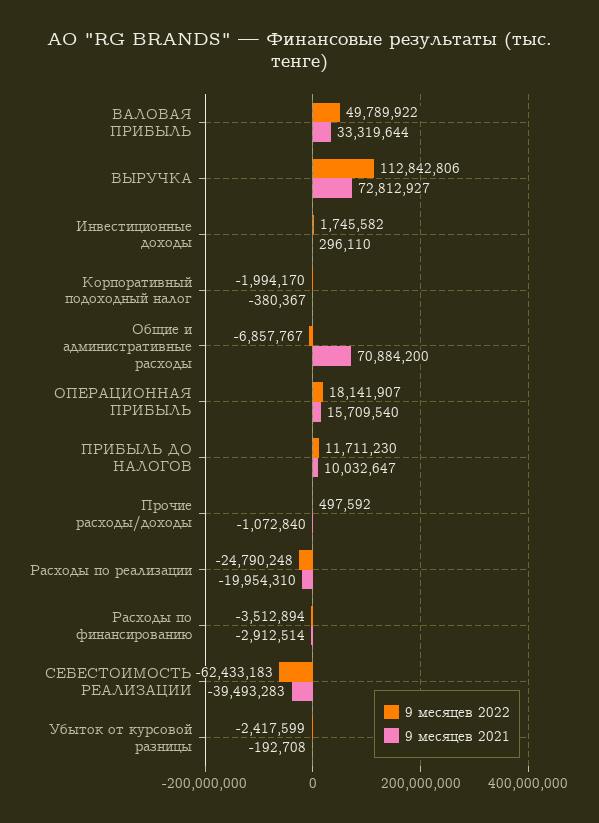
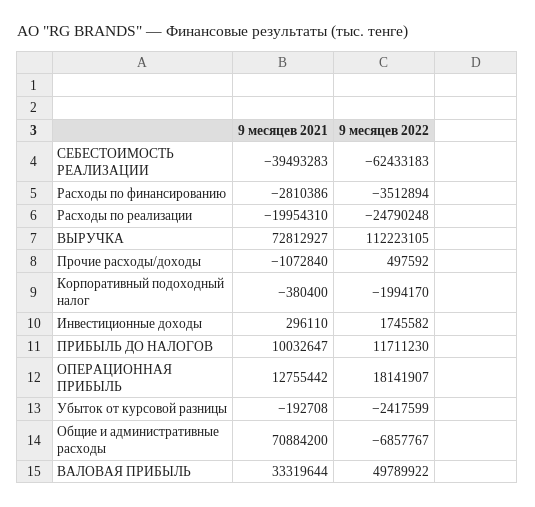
  {
    "9 месяцев 2022": {
      "ВАЛОВАЯ ПРИБЫЛЬ": 49789922,
-     "ВЫРУЧКА": 112842806,
+     "ВЫРУЧКА": 112223105,
      "Инвестиционные доходы": 1745582,
      "Корпоративный подоходный налог": -1994170,
      "Общие и административные расходы": -6857767,
      "ОПЕРАЦИОННАЯ ПРИБЫЛЬ": 18141907,
      "ПРИБЫЛЬ ДО НАЛОГОВ": 11711230,
      "Прочие расходы/доходы": 497592,
      "Расходы по реализации": -24790248,
      "Расходы по финансированию": -3512894,
      "СЕБЕСТОИМОСТЬ РЕАЛИЗАЦИИ": -62433183,
      "Убыток от курсовой разницы": -2417599
    },
    "9 месяцев 2021": {
      "ВАЛОВАЯ ПРИБЫЛЬ": 33319644,
      "ВЫРУЧКА": 72812927,
      "Инвестиционные доходы": 296110,
-     "Корпоративный подоходный налог": -380367,
+     "Корпоративный подоходный налог": -380400,
      "Общие и административные расходы": 70884200,
-     "ОПЕРАЦИОННАЯ ПРИБЫЛЬ": 15709540,
+     "ОПЕРАЦИОННАЯ ПРИБЫЛЬ": 12755442,
      "ПРИБЫЛЬ ДО НАЛОГОВ": 10032647,
      "Прочие расходы/доходы": -1072840,
      "Расходы по реализации": -19954310,
-     "Расходы по финансированию": -2912514,
+     "Расходы по финансированию": -2810386,
      "СЕБЕСТОИМОСТЬ РЕАЛИЗАЦИИ": -39493283,
      "Убыток от курсовой разницы": -192708
    }
  }

